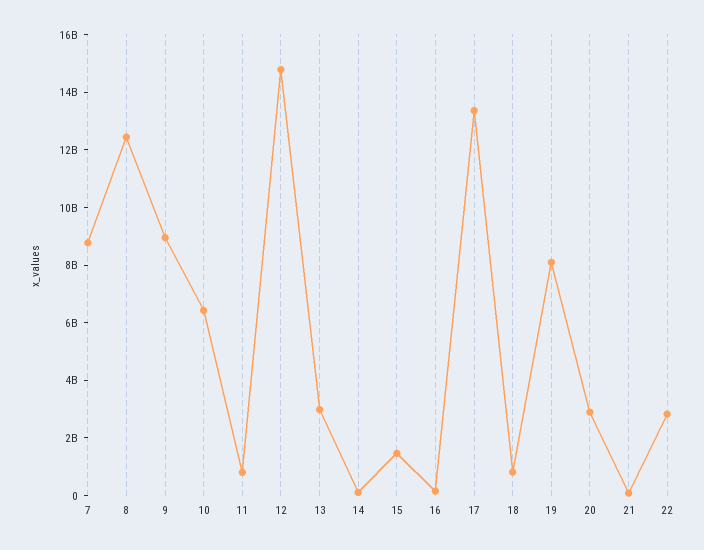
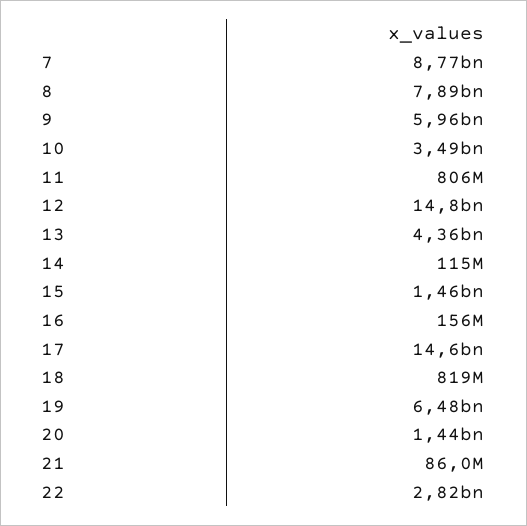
  {
    "7": 8770000000,
-   "8": 12500000000,
+   "8": 7890000000,
-   "9": 9000000000,
+   "9": 5960000000,
-   "10": 6500000000,
+   "10": 3490000000,
    "11": 806000000,
    "12": 14800000000,
-   "13": 3000000000,
+   "13": 4360000000,
    "14": 115000000,
    "15": 1460000000,
    "16": 156000000,
-   "17": 13500000000,
+   "17": 14600000000,
    "18": 819000000,
-   "19": 8000000000,
+   "19": 6480000000,
-   "20": 3000000000,
+   "20": 1440000000,
    "21": 86000000,
    "22": 2820000000
  }

